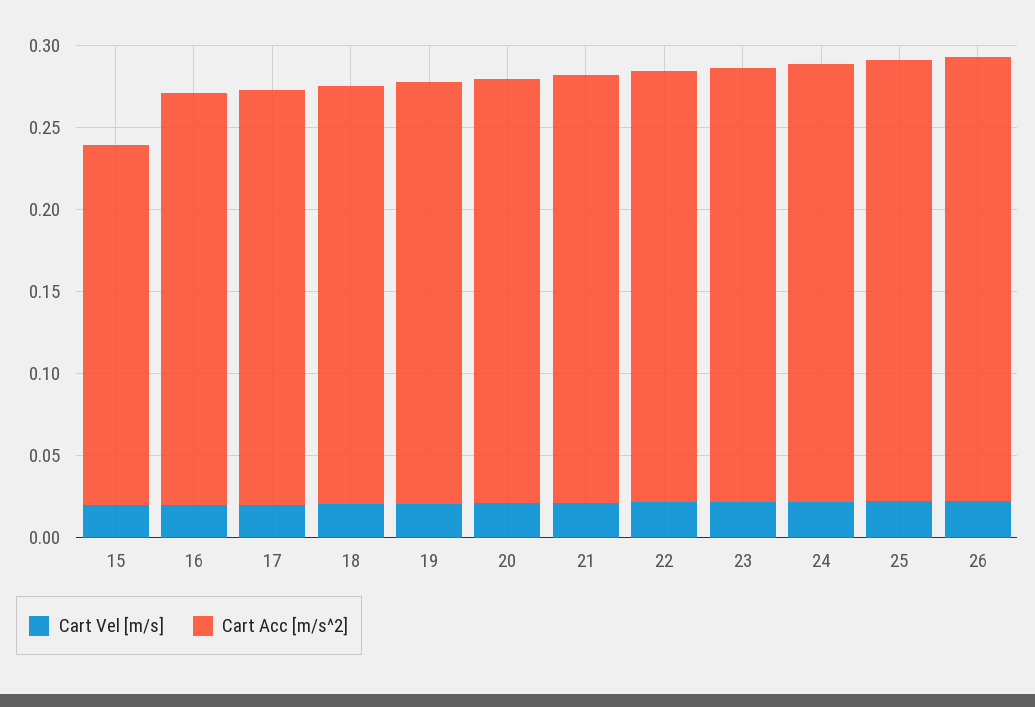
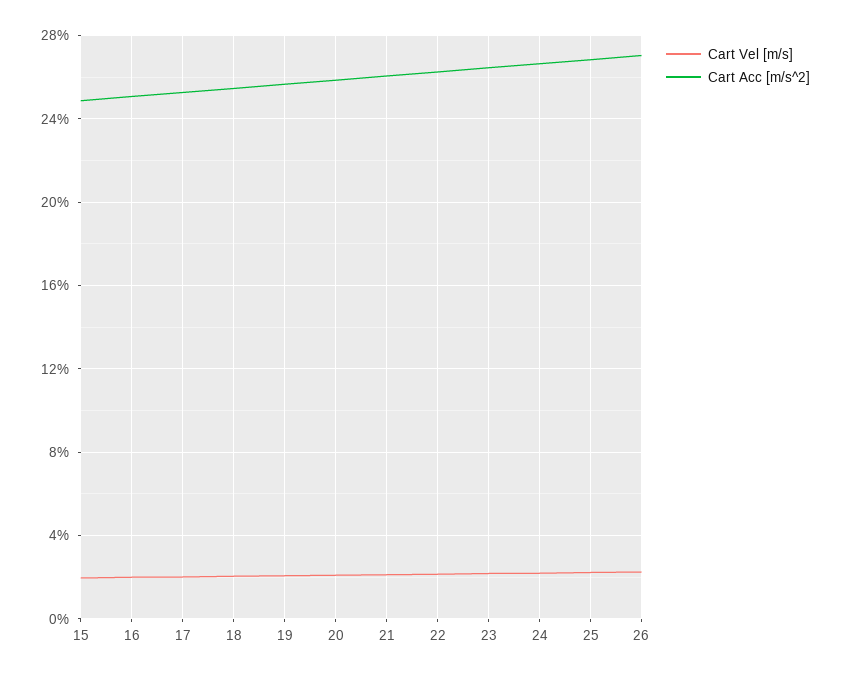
  {
    "Cart Vel [m/s]": {
      "15": 0.02,
      "16": 0.02,
      "17": 0.02,
      "18": 0.02,
      "19": 0.02,
      "20": 0.02,
      "21": 0.02,
      "22": 0.02,
      "23": 0.02,
      "24": 0.02,
      "25": 0.02,
      "26": 0.025
    },
    "Cart Acc [m/s^2]": {
-     "15": 0.22,
+     "15": 0.25,
      "16": 0.25,
      "17": 0.255,
      "18": 0.255,
      "19": 0.255,
      "20": 0.26,
      "21": 0.26,
      "22": 0.265,
      "23": 0.265,
      "24": 0.265,
      "25": 0.27,
      "26": 0.27
    }
  }

